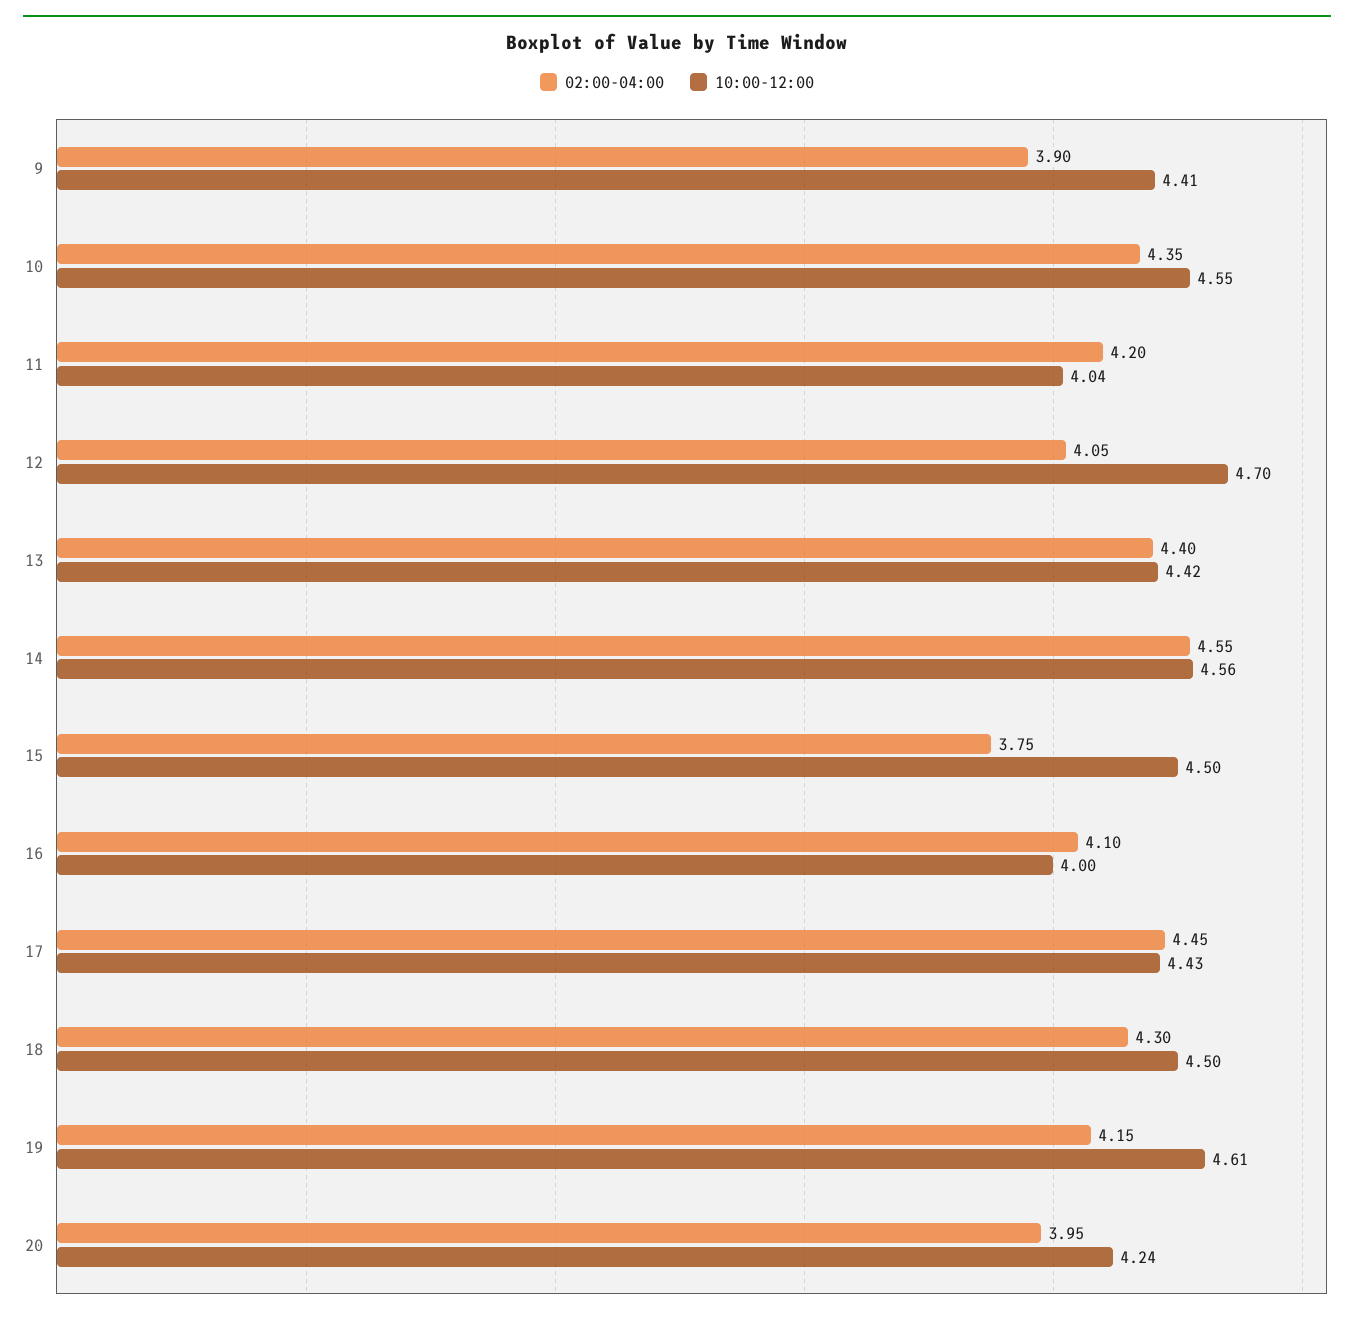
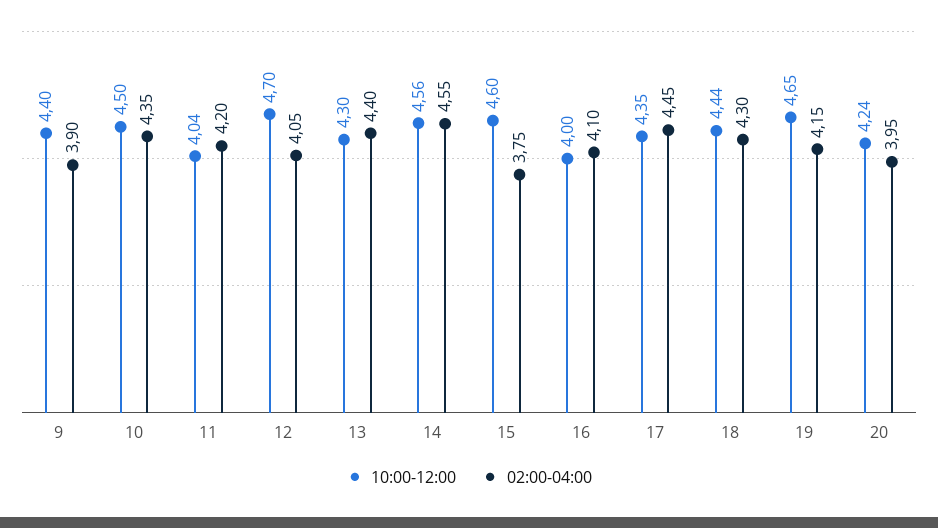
  {
    "02:00-04:00": {
      "9": 3.9,
      "10": 4.35,
      "11": 4.2,
      "12": 4.05,
      "13": 4.4,
      "14": 4.55,
      "15": 3.75,
      "16": 4.1,
      "17": 4.45,
      "18": 4.3,
      "19": 4.15,
      "20": 3.95
    },
    "10:00-12:00": {
-     "9": 4.41,
+     "9": 4.4,
-     "10": 4.55,
+     "10": 4.5,
      "11": 4.04,
      "12": 4.7,
-     "13": 4.42,
+     "13": 4.3,
      "14": 4.56,
-     "15": 4.5,
+     "15": 4.6,
      "16": 4,
-     "17": 4.43,
+     "17": 4.35,
-     "18": 4.5,
+     "18": 4.44,
-     "19": 4.61,
+     "19": 4.65,
      "20": 4.24
    }
  }

